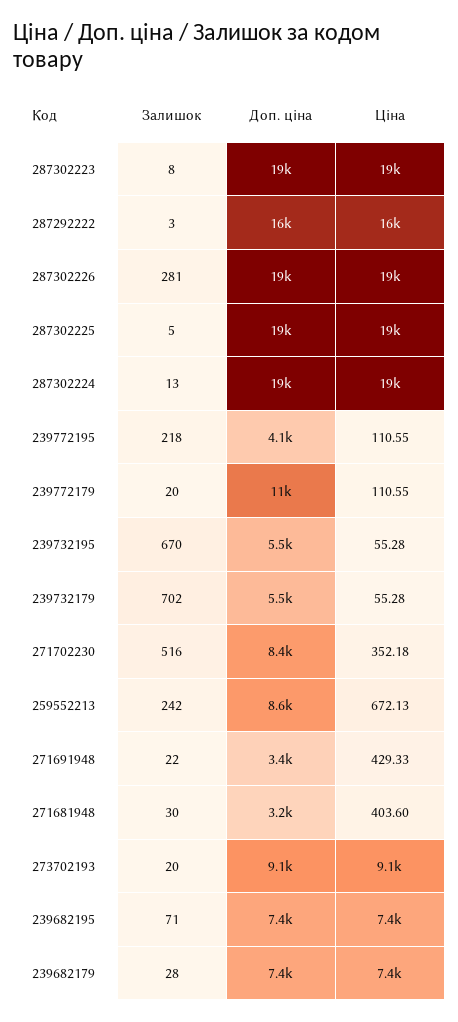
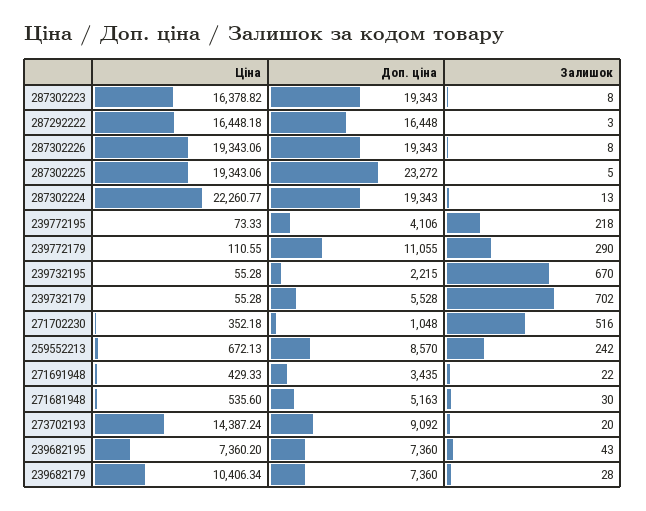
  {
    "Залишок": {
      "287302223": 8,
      "287292222": 3,
-     "287302226": 281,
+     "287302226": 8,
      "287302225": 5,
      "287302224": 13,
      "239772195": 218,
-     "239772179": 20,
+     "239772179": 290,
      "239732195": 670,
      "239732179": 702,
      "271702230": 516,
      "259552213": 242,
      "271691948": 22,
      "271681948": 30,
      "273702193": 20,
-     "239682195": 71,
+     "239682195": 43,
      "239682179": 28
    },
    "Доп. ціна": {
      "287302223": 19343,
      "287292222": 16448,
      "287302226": 19343,
-     "287302225": 19000,
+     "287302225": 23272,
      "287302224": 19343,
      "239772195": 4106,
      "239772179": 11055,
-     "239732195": 5500,
+     "239732195": 2215,
      "239732179": 5528,
-     "271702230": 8400,
+     "271702230": 1048,
      "259552213": 8570,
      "271691948": 3435,
-     "271681948": 3200,
+     "271681948": 5163,
      "273702193": 9092,
      "239682195": 7360,
      "239682179": 7360
    },
    "Ціна": {
-     "287302223": 19000,
+     "287302223": 16378.82,
      "287292222": 16448.18,
      "287302226": 19343.06,
      "287302225": 19343.06,
-     "287302224": 19000,
+     "287302224": 22260.77,
-     "239772195": 110.55,
+     "239772195": 73.33,
      "239772179": 110.55,
      "239732195": 55.28,
      "239732179": 55.28,
      "271702230": 352.18,
      "259552213": 672.13,
      "271691948": 429.33,
-     "271681948": 403.6,
+     "271681948": 535.6,
-     "273702193": 9100,
+     "273702193": 14387.24,
      "239682195": 7360.2,
-     "239682179": 7400
+     "239682179": 10406.34
    }
  }

